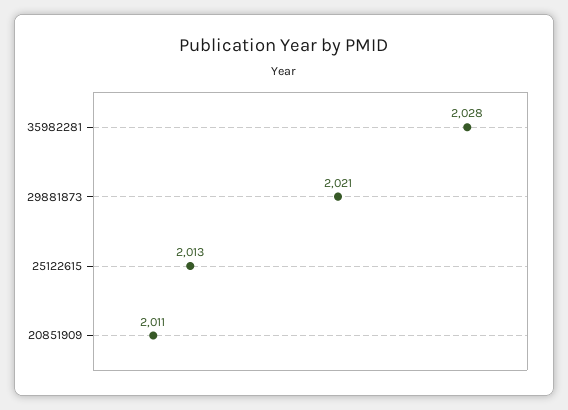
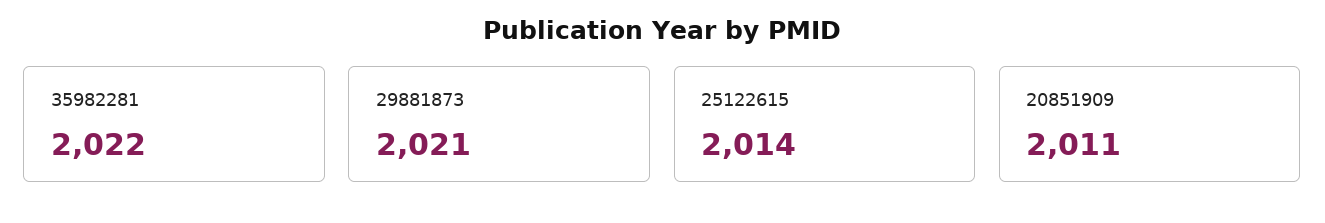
  {
-   "35982281": 2028,
+   "35982281": 2022,
    "29881873": 2021,
-   "25122615": 2013,
+   "25122615": 2014,
    "20851909": 2011
  }

